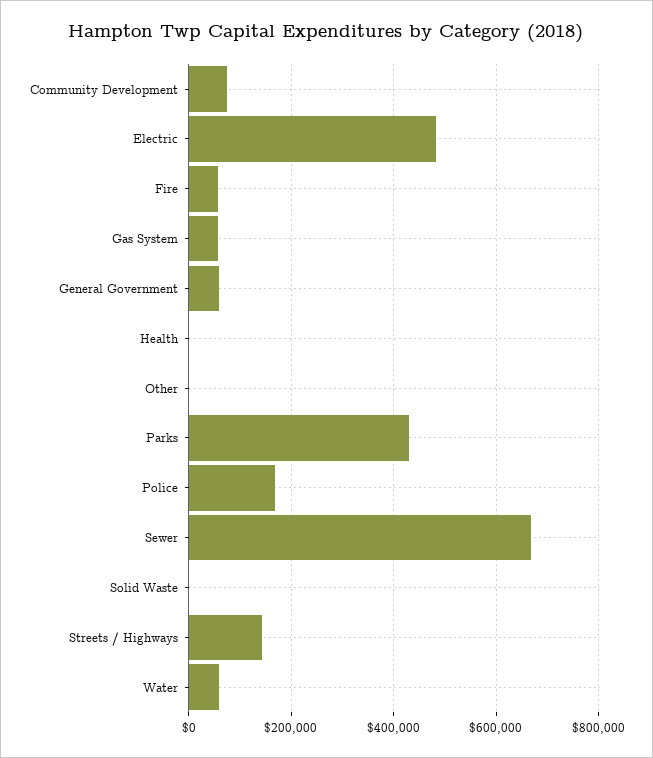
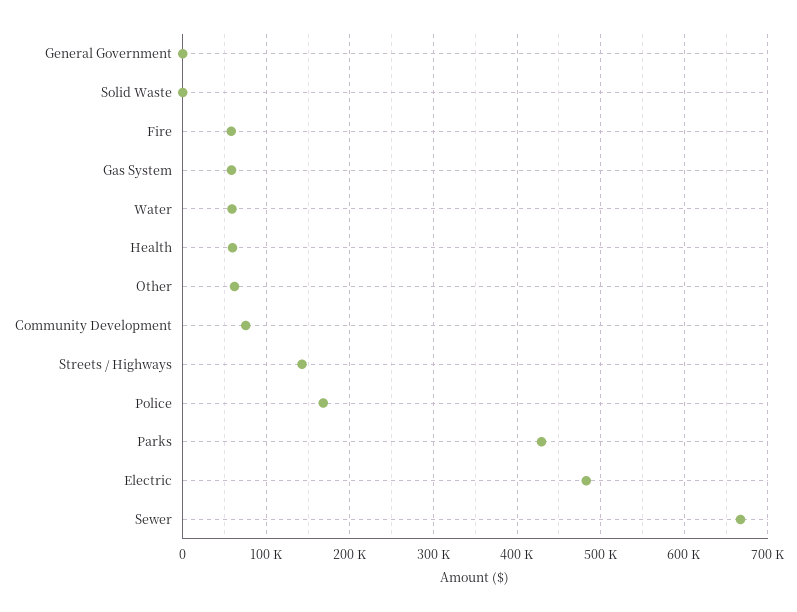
  {
    "Community Development": 80000,
    "Electric": 480000,
    "Fire": 60000,
    "Gas System": 60000,
-   "General Government": 60000,
+   "General Government": 0,
-   "Health": 0,
+   "Health": 60000,
-   "Other": 0,
+   "Other": 60000,
    "Parks": 430000,
    "Police": 170000,
    "Sewer": 670000,
    "Solid Waste": 0,
    "Streets / Highways": 140000,
    "Water": 60000
  }

